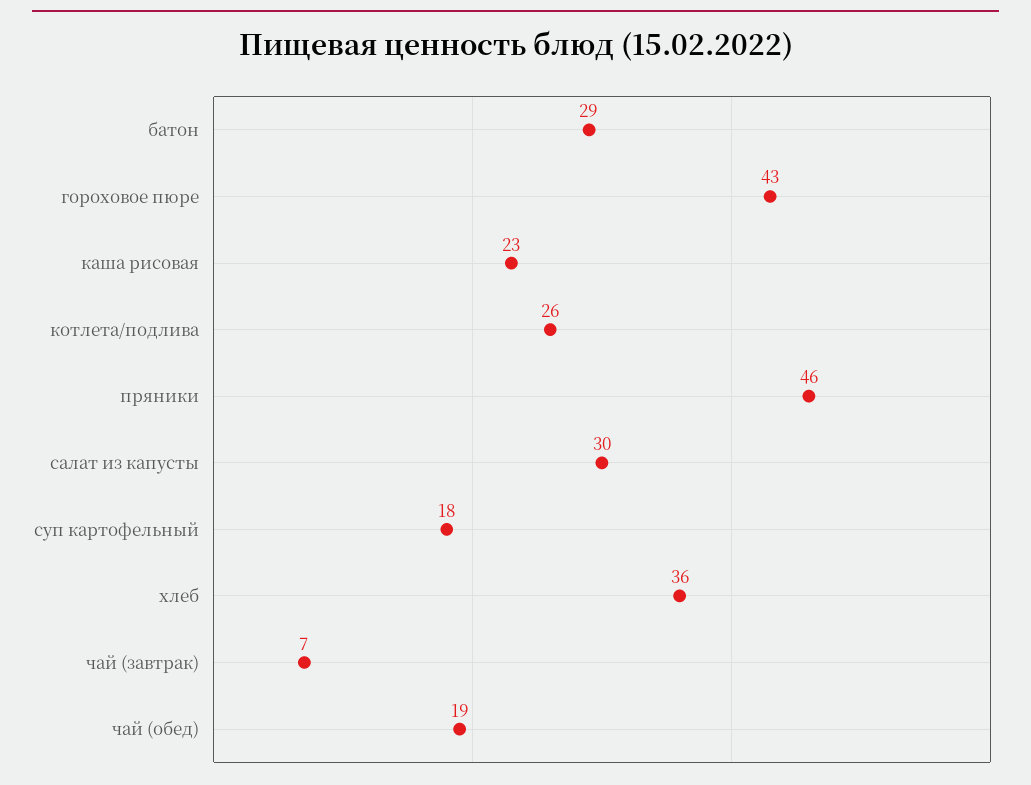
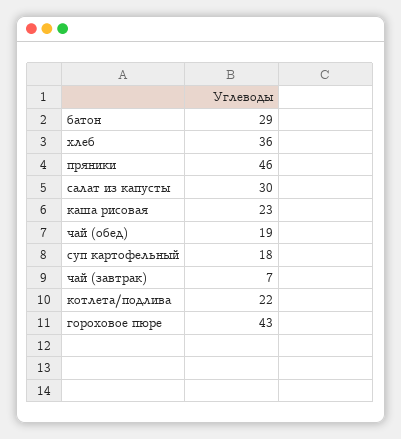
  {
    "батон": 29,
    "гороховое пюре": 43,
    "каша рисовая": 23,
-   "котлета/подлива": 26,
+   "котлета/подлива": 22,
    "пряники": 46,
    "салат из капусты": 30,
    "суп картофельный": 18,
    "хлеб": 36,
    "чай (завтрак)": 7,
    "чай (обед)": 19
  }

